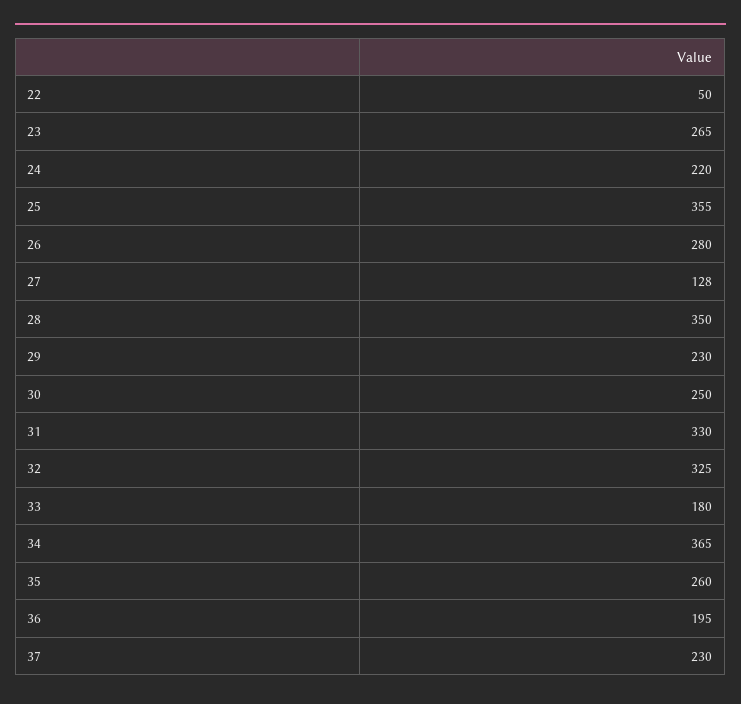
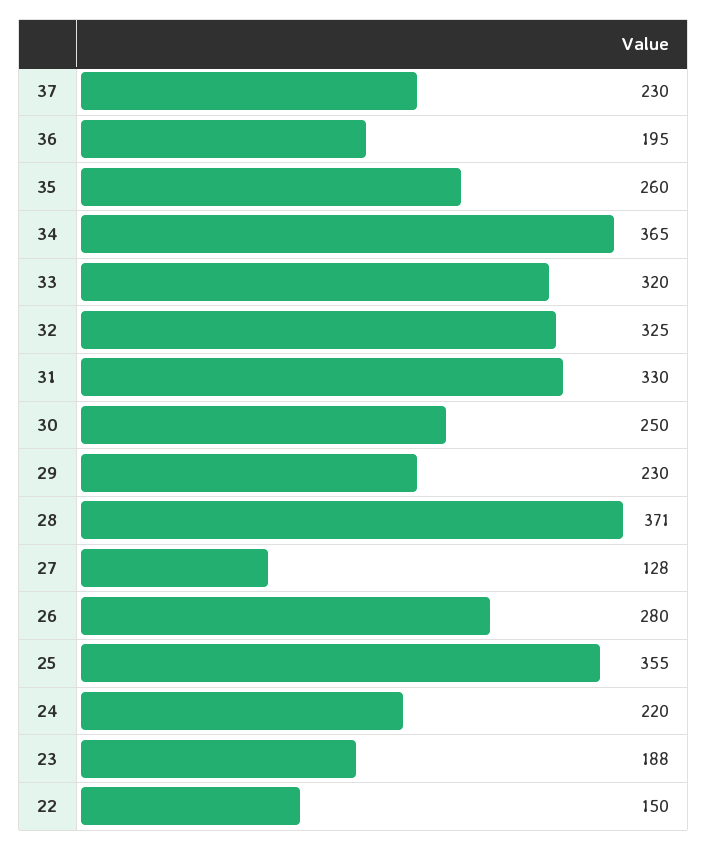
  {
-   "22": 50,
+   "22": 150,
-   "23": 265,
+   "23": 188,
    "24": 220,
    "25": 355,
    "26": 280,
    "27": 128,
-   "28": 350,
+   "28": 371,
    "29": 230,
    "30": 250,
    "31": 330,
    "32": 325,
-   "33": 180,
+   "33": 320,
    "34": 365,
    "35": 260,
    "36": 195,
    "37": 230
  }

